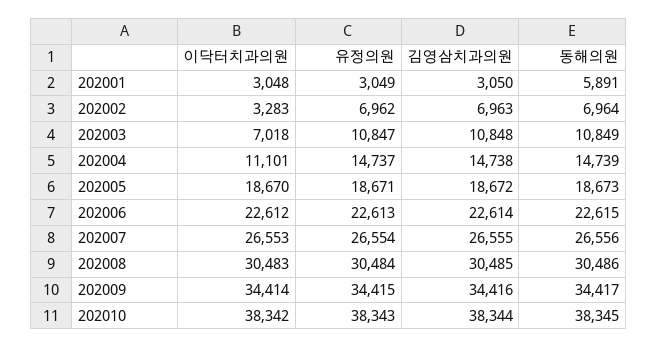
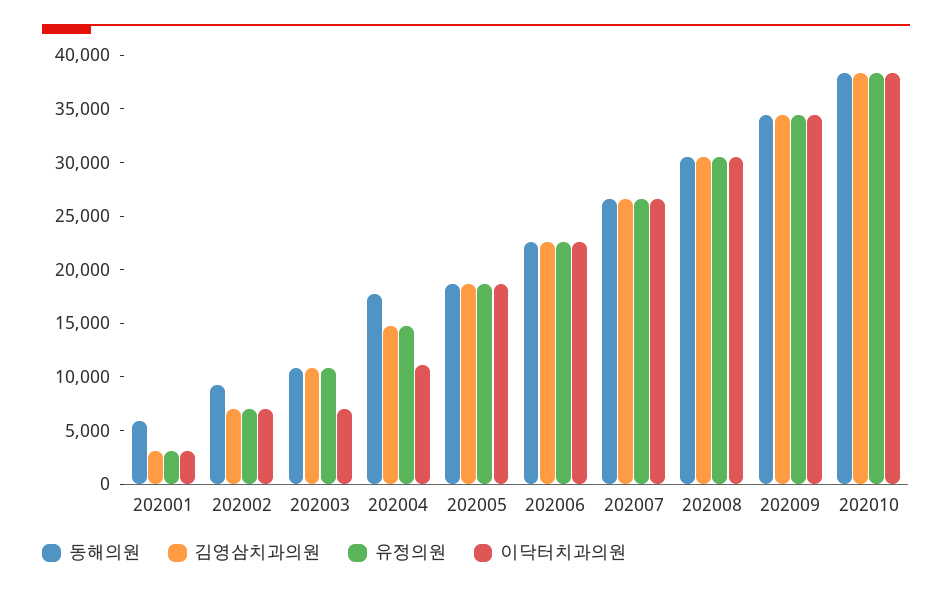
  {
    "이닥터치과의원": {
      "202001": 3048,
-     "202002": 3283,
+     "202002": 7000,
      "202003": 7018,
      "202004": 11101,
      "202005": 18670,
      "202006": 22612,
      "202007": 26553,
      "202008": 30483,
      "202009": 34414,
      "202010": 38342
    },
    "유정의원": {
      "202001": 3049,
      "202002": 6962,
      "202003": 10847,
      "202004": 14737,
      "202005": 18671,
      "202006": 22613,
      "202007": 26554,
      "202008": 30484,
      "202009": 34415,
      "202010": 38343
    },
    "김영삼치과의원": {
      "202001": 3050,
      "202002": 6963,
      "202003": 10848,
      "202004": 14738,
      "202005": 18672,
      "202006": 22614,
      "202007": 26555,
      "202008": 30485,
      "202009": 34416,
      "202010": 38344
    },
    "동해의원": {
      "202001": 5891,
-     "202002": 6964,
+     "202002": 9000,
      "202003": 10849,
-     "202004": 14739,
+     "202004": 18000,
      "202005": 18673,
      "202006": 22615,
      "202007": 26556,
      "202008": 30486,
      "202009": 34417,
      "202010": 38345
    }
  }

